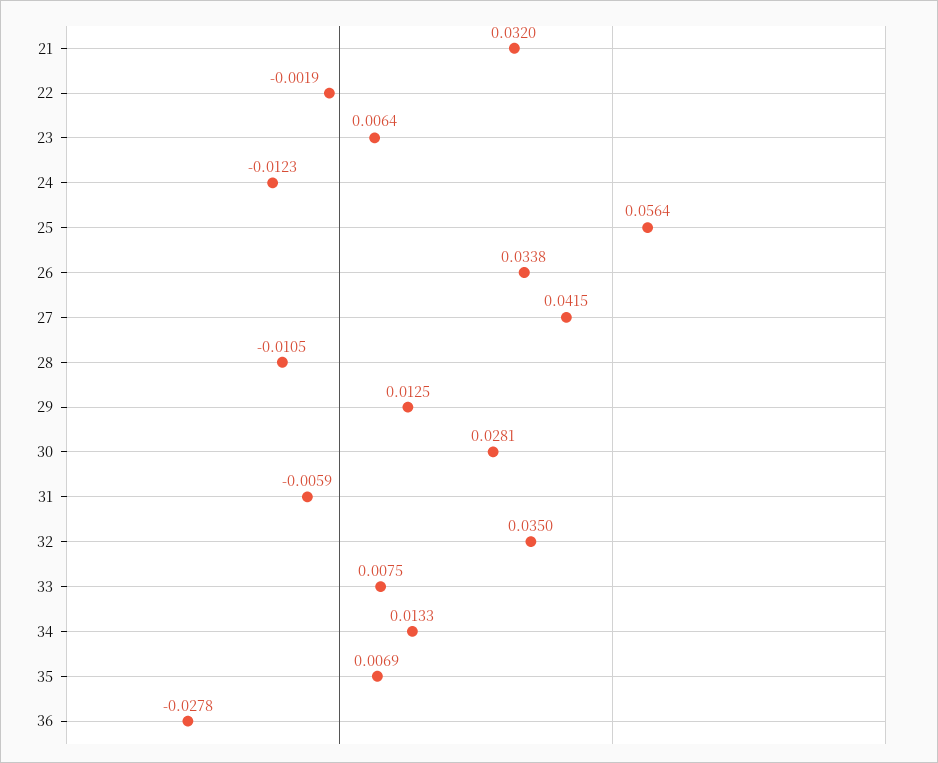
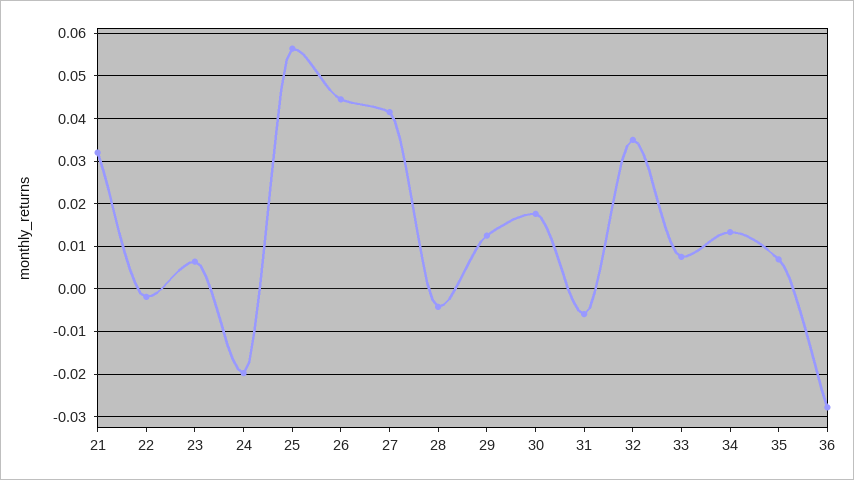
  {
    "21": 0.032,
    "22": -0.0019,
    "23": 0.0064,
-   "24": -0.0123,
+   "24": -0.02,
    "25": 0.0564,
-   "26": 0.0338,
+   "26": 0.044,
    "27": 0.0415,
-   "28": -0.0105,
+   "28": -0.004,
    "29": 0.0125,
-   "30": 0.0281,
+   "30": 0.018,
    "31": -0.0059,
    "32": 0.035,
    "33": 0.0075,
    "34": 0.0133,
    "35": 0.0069,
    "36": -0.0278
  }

